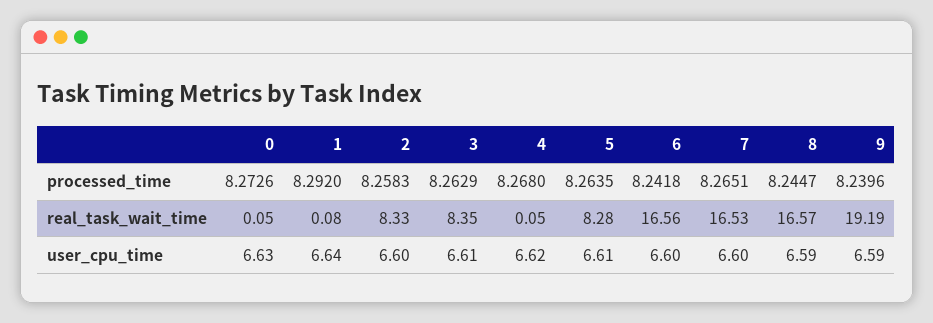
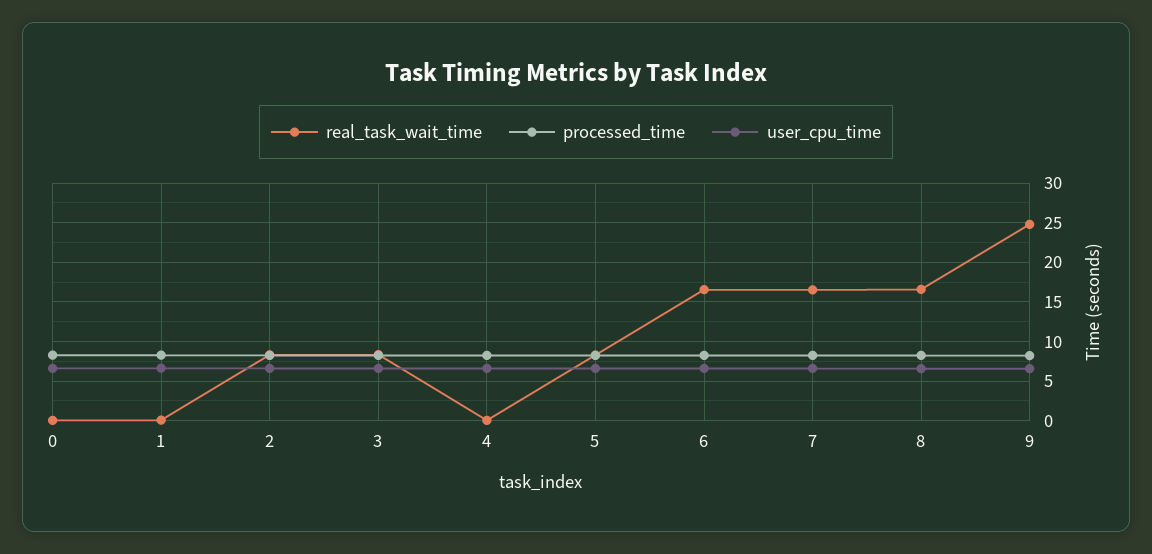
  {
    "processed_time": {
      "0": 8.2726,
      "1": 8.292,
      "2": 8.2583,
      "3": 8.2629,
      "4": 8.268,
      "5": 8.2635,
      "6": 8.2418,
      "7": 8.2651,
      "8": 8.2447,
      "9": 8.2396
    },
    "real_task_wait_time": {
      "0": 0.05,
      "1": 0.08,
      "2": 8.33,
      "3": 8.35,
      "4": 0.05,
      "5": 8.28,
      "6": 16.56,
      "7": 16.53,
      "8": 16.57,
-     "9": 19.19
+     "9": 25
    },
    "user_cpu_time": {
      "0": 6.63,
      "1": 6.64,
      "2": 6.6,
      "3": 6.61,
      "4": 6.62,
      "5": 6.61,
      "6": 6.6,
      "7": 6.6,
      "8": 6.59,
      "9": 6.59
    }
  }

